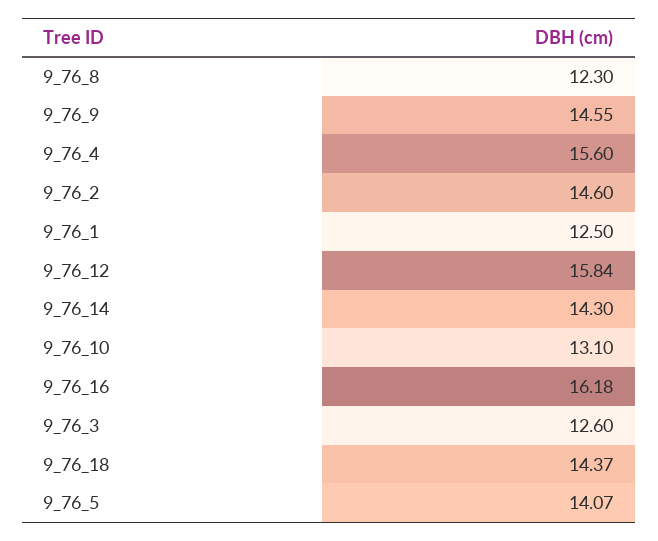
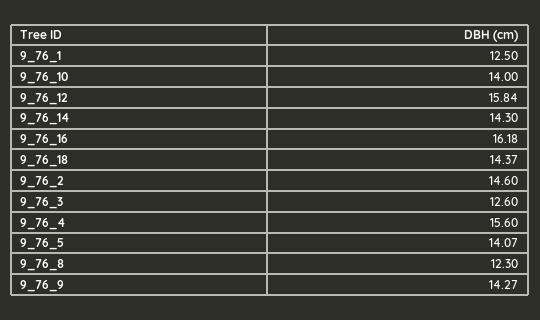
  {
    "9_76_8": 12.3,
-   "9_76_9": 14.55,
+   "9_76_9": 14.27,
    "9_76_4": 15.6,
    "9_76_2": 14.6,
    "9_76_1": 12.5,
    "9_76_12": 15.84,
    "9_76_14": 14.3,
-   "9_76_10": 13.1,
+   "9_76_10": 14,
    "9_76_16": 16.18,
    "9_76_3": 12.6,
    "9_76_18": 14.37,
    "9_76_5": 14.07
  }

